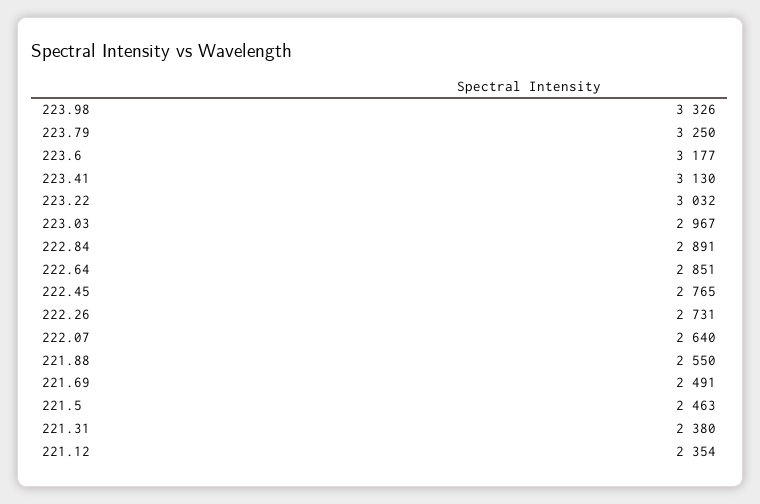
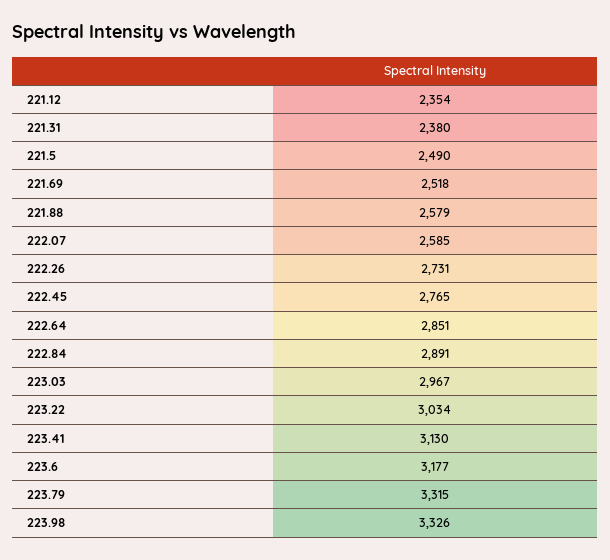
  {
    "223.98": 3326,
-   "223.79": 3250,
+   "223.79": 3315,
    "223.6": 3177,
    "223.41": 3130,
-   "223.22": 3032,
+   "223.22": 3034,
    "223.03": 2967,
    "222.84": 2891,
    "222.64": 2851,
    "222.45": 2765,
    "222.26": 2731,
-   "222.07": 2640,
+   "222.07": 2585,
-   "221.88": 2550,
+   "221.88": 2579,
-   "221.69": 2491,
+   "221.69": 2518,
-   "221.5": 2463,
+   "221.5": 2490,
    "221.31": 2380,
    "221.12": 2354
  }

